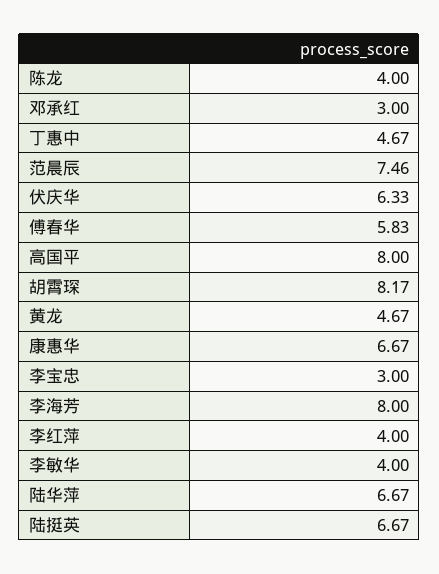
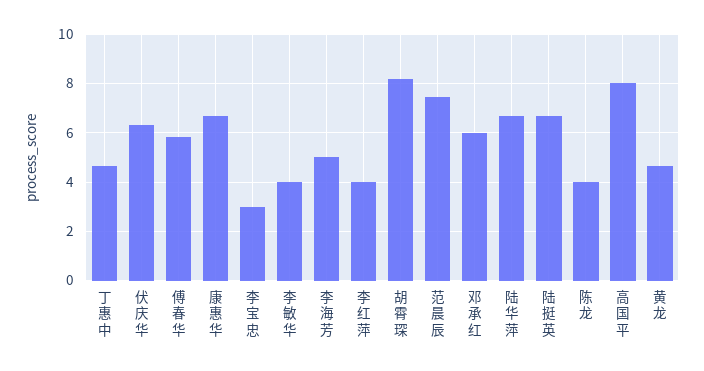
  {
    "陈龙": 4,
-   "邓承红": 3,
+   "邓承红": 6,
    "丁惠中": 4.67,
    "范晨辰": 7.46,
    "伏庆华": 6.33,
    "傅春华": 5.83,
    "高国平": 8,
    "胡霄琛": 8.17,
    "黄龙": 4.67,
    "康惠华": 6.67,
    "李宝忠": 3,
-   "李海芳": 8,
+   "李海芳": 5,
    "李红萍": 4,
    "李敏华": 4,
    "陆华萍": 6.67,
    "陆挺英": 6.67
  }

